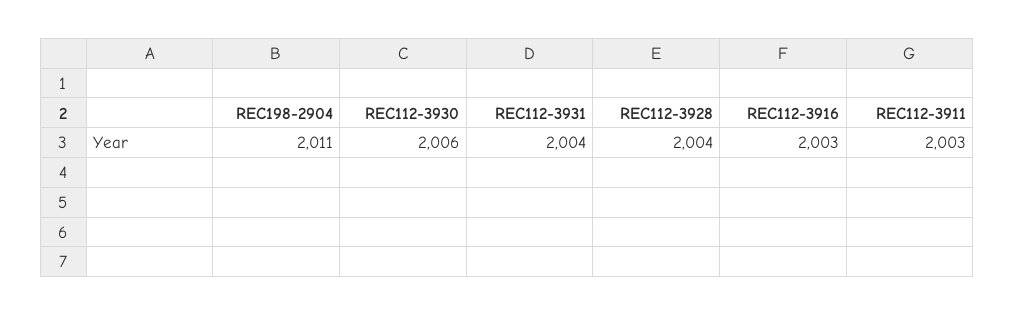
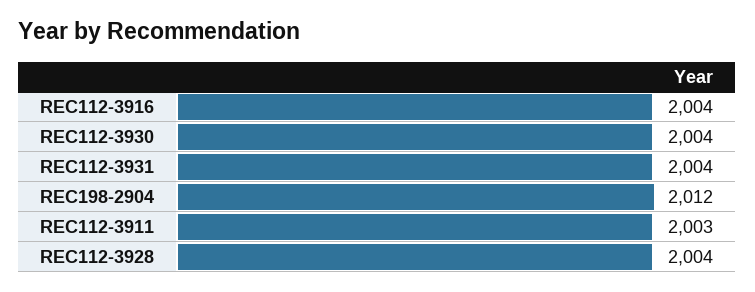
  {
-   "REC198-2904": 2011,
+   "REC198-2904": 2012,
-   "REC112-3930": 2006,
+   "REC112-3930": 2004,
    "REC112-3931": 2004,
    "REC112-3928": 2004,
-   "REC112-3916": 2003,
+   "REC112-3916": 2004,
    "REC112-3911": 2003
  }

